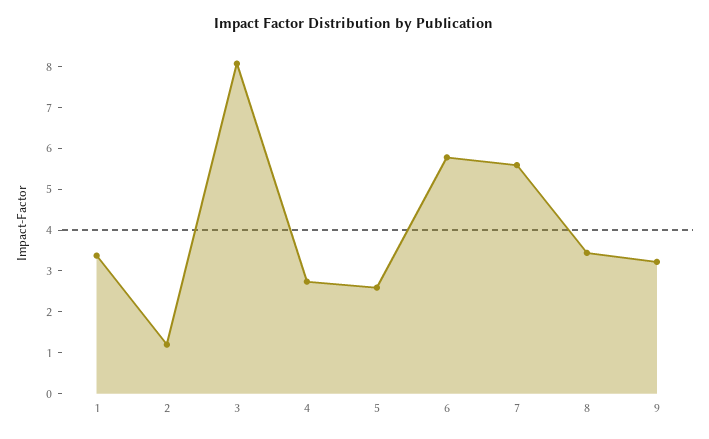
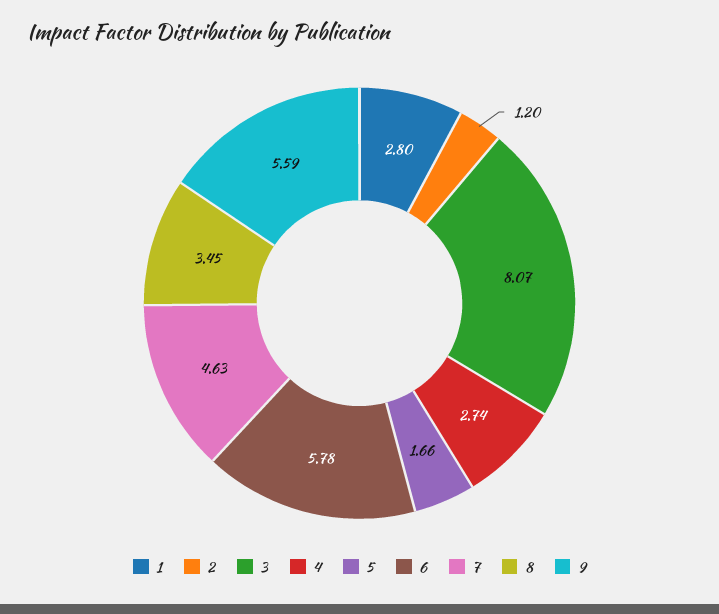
  {
-   "1": 3.4,
+   "1": 2.8,
    "2": 1.2,
    "3": 8.07,
    "4": 2.74,
-   "5": 2.6,
+   "5": 1.66,
    "6": 5.78,
-   "7": 5.6,
+   "7": 4.63,
    "8": 3.45,
-   "9": 3.2
+   "9": 5.59
  }

